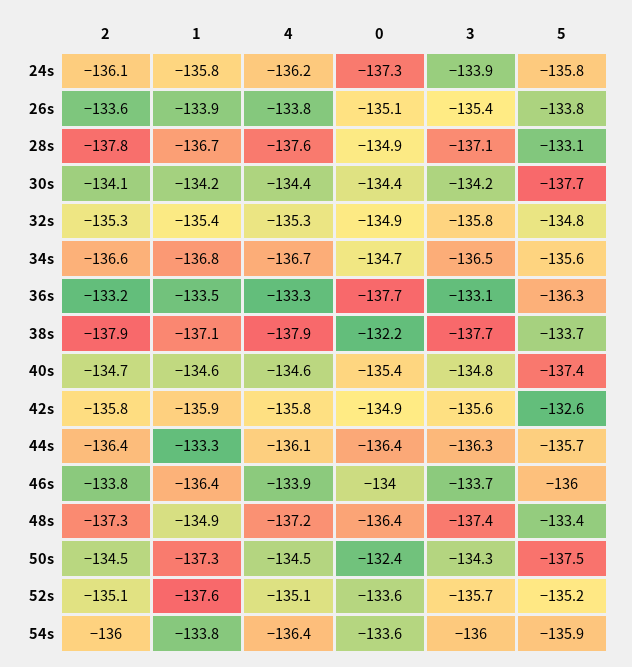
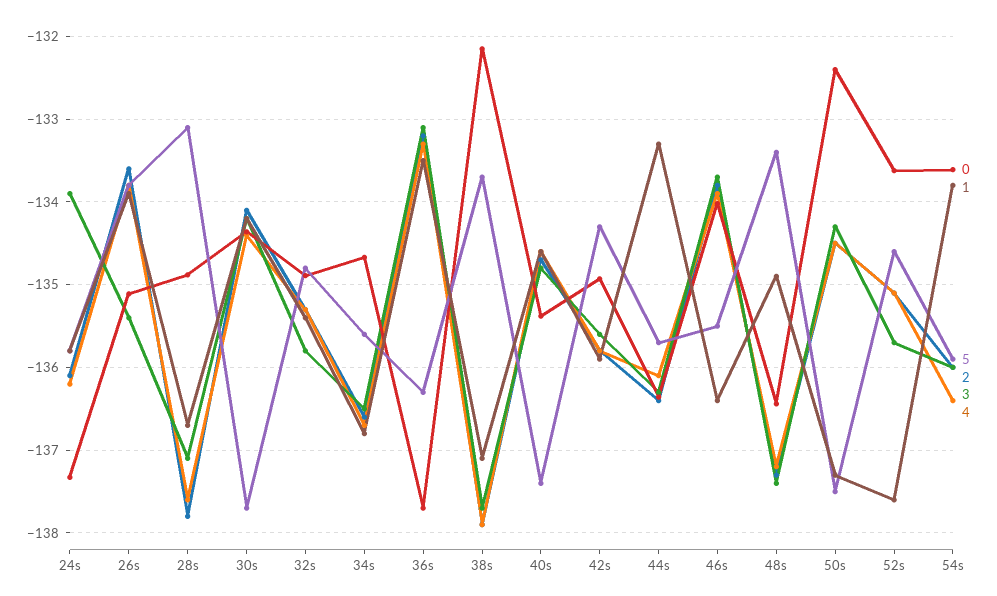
  {
    "2": {
      "24s": -136.1,
      "26s": -133.6,
      "28s": -137.8,
      "30s": -134.1,
      "32s": -135.3,
      "34s": -136.6,
      "36s": -133.2,
      "38s": -137.9,
      "40s": -134.7,
      "42s": -135.8,
      "44s": -136.4,
      "46s": -133.8,
      "48s": -137.3,
      "50s": -134.5,
      "52s": -135.1,
      "54s": -136
    },
    "1": {
      "24s": -135.8,
      "26s": -133.9,
      "28s": -136.7,
      "30s": -134.2,
      "32s": -135.4,
      "34s": -136.8,
      "36s": -133.5,
      "38s": -137.1,
      "40s": -134.6,
      "42s": -135.9,
      "44s": -133.3,
      "46s": -136.4,
      "48s": -134.9,
      "50s": -137.3,
      "52s": -137.6,
      "54s": -133.8
    },
    "4": {
      "24s": -136.2,
      "26s": -133.8,
      "28s": -137.6,
      "30s": -134.4,
      "32s": -135.3,
      "34s": -136.7,
      "36s": -133.3,
      "38s": -137.9,
      "40s": -134.6,
      "42s": -135.8,
      "44s": -136.1,
      "46s": -133.9,
      "48s": -137.2,
      "50s": -134.5,
      "52s": -135.1,
      "54s": -136.4
    },
    "0": {
      "24s": -137.3,
      "26s": -135.1,
      "28s": -134.9,
      "30s": -134.4,
      "32s": -134.9,
      "34s": -134.7,
      "36s": -137.7,
      "38s": -132.2,
      "40s": -135.4,
      "42s": -134.9,
      "44s": -136.4,
      "46s": -134,
      "48s": -136.4,
      "50s": -132.4,
      "52s": -133.6,
      "54s": -133.6
    },
    "3": {
      "24s": -133.9,
      "26s": -135.4,
      "28s": -137.1,
      "30s": -134.2,
      "32s": -135.8,
      "34s": -136.5,
      "36s": -133.1,
      "38s": -137.7,
      "40s": -134.8,
      "42s": -135.6,
      "44s": -136.3,
      "46s": -133.7,
      "48s": -137.4,
      "50s": -134.3,
      "52s": -135.7,
      "54s": -136
    },
    "5": {
      "24s": -135.8,
      "26s": -133.8,
      "28s": -133.1,
      "30s": -137.7,
      "32s": -134.8,
      "34s": -135.6,
      "36s": -136.3,
      "38s": -133.7,
      "40s": -137.4,
-     "42s": -132.6,
+     "42s": -134.3,
      "44s": -135.7,
-     "46s": -136,
+     "46s": -135.5,
      "48s": -133.4,
      "50s": -137.5,
-     "52s": -135.2,
+     "52s": -134.6,
      "54s": -135.9
    }
  }

